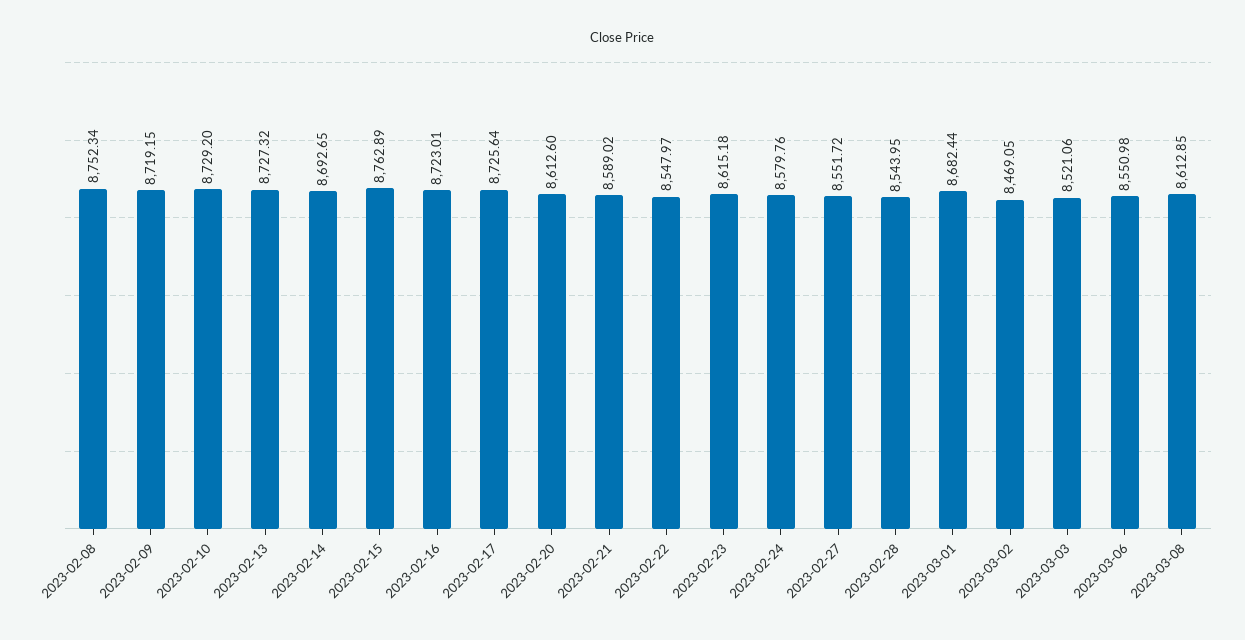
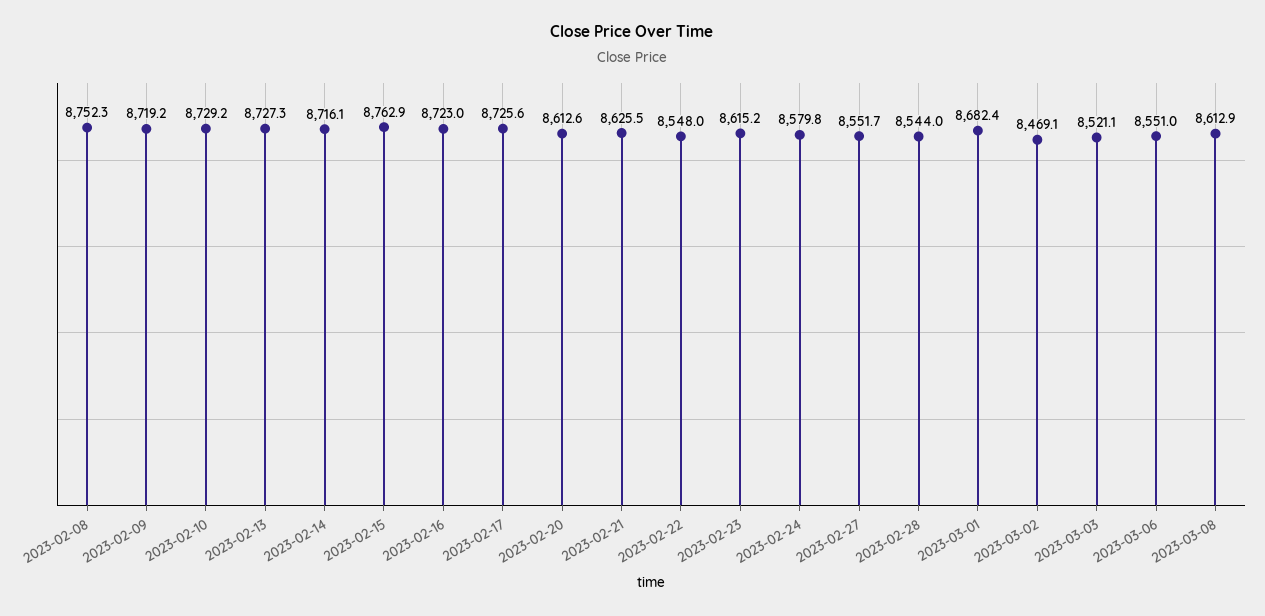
  {
    "2023-02-08": 8752.34,
    "2023-02-09": 8719.15,
    "2023-02-10": 8729.2,
    "2023-02-13": 8727.32,
-   "2023-02-14": 8692.65,
+   "2023-02-14": 8716.1,
    "2023-02-15": 8762.89,
    "2023-02-16": 8723.01,
    "2023-02-17": 8725.64,
    "2023-02-20": 8612.6,
-   "2023-02-21": 8589.02,
+   "2023-02-21": 8625.5,
    "2023-02-22": 8547.97,
    "2023-02-23": 8615.18,
    "2023-02-24": 8579.76,
    "2023-02-27": 8551.72,
    "2023-02-28": 8543.95,
    "2023-03-01": 8682.44,
    "2023-03-02": 8469.05,
    "2023-03-03": 8521.06,
    "2023-03-06": 8550.98,
    "2023-03-08": 8612.85
  }

